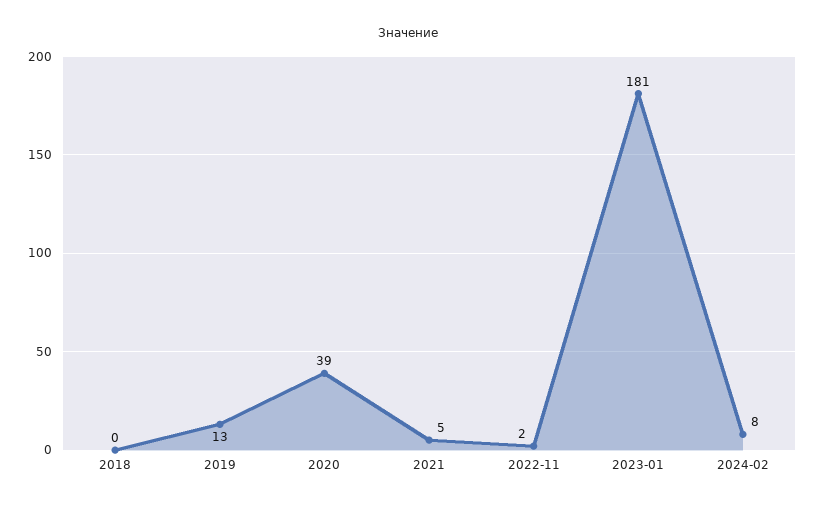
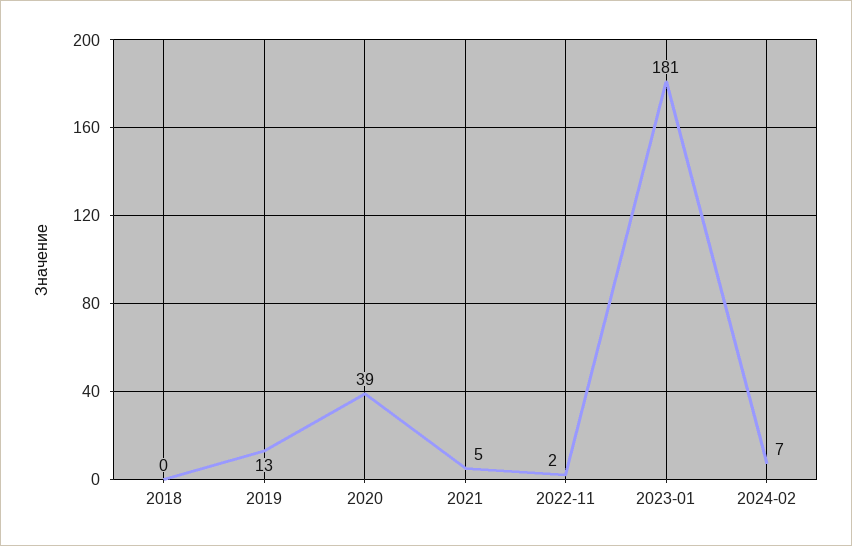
  {
    "2018": 0,
    "2019": 13,
    "2020": 39,
    "2021": 5,
    "2022-11": 2,
    "2023-01": 181,
-   "2024-02": 8
+   "2024-02": 7
  }

